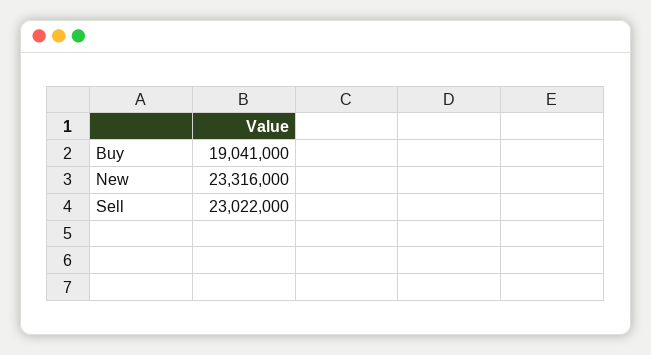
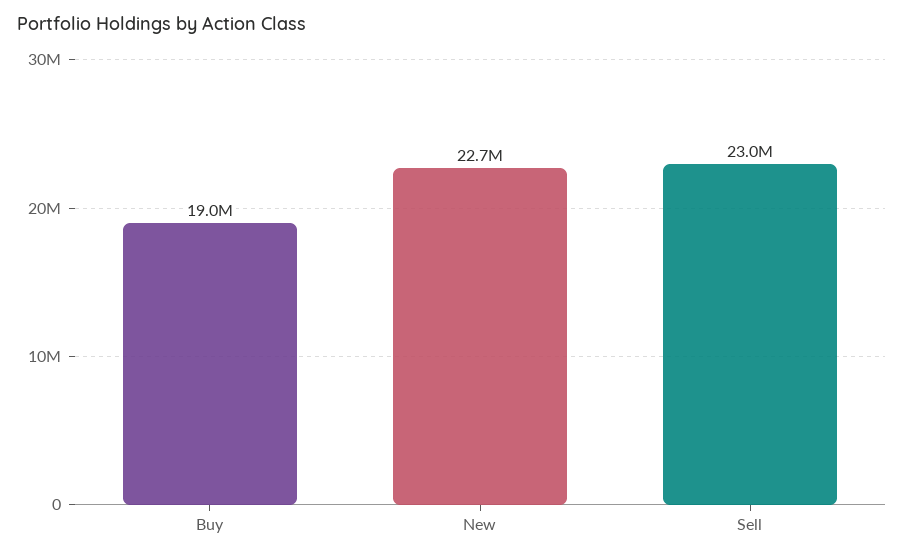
  {
    "Buy": 19041000,
-   "New": 23316000,
+   "New": 22700000,
    "Sell": 23022000
  }

